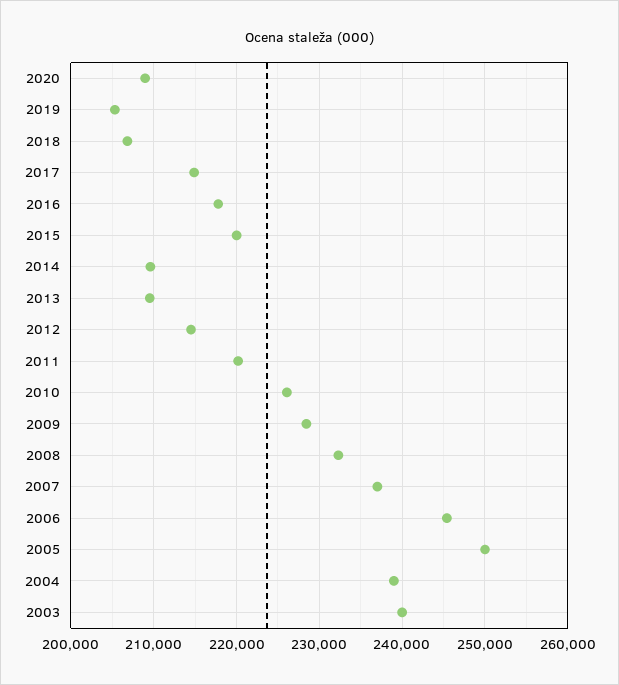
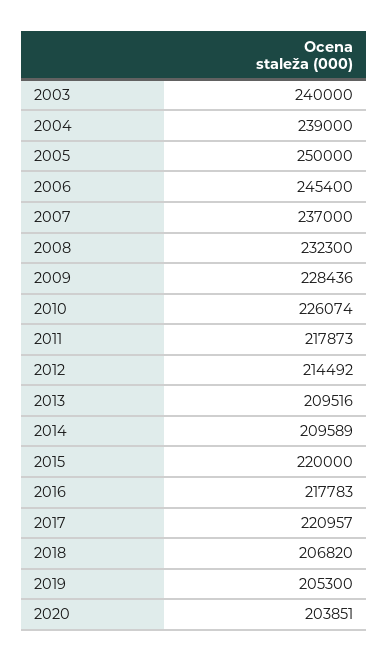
  {
-   "2020": 209000,
+   "2020": 203851,
    "2019": 205300,
    "2018": 206820,
-   "2017": 215000,
+   "2017": 220957,
    "2016": 217783,
    "2015": 220000,
    "2014": 209589,
    "2013": 209516,
    "2012": 214492,
-   "2011": 220000,
+   "2011": 217873,
    "2010": 226074,
    "2009": 228436,
    "2008": 232300,
    "2007": 237000,
    "2006": 245400,
    "2005": 250000,
    "2004": 239000,
    "2003": 240000
  }

